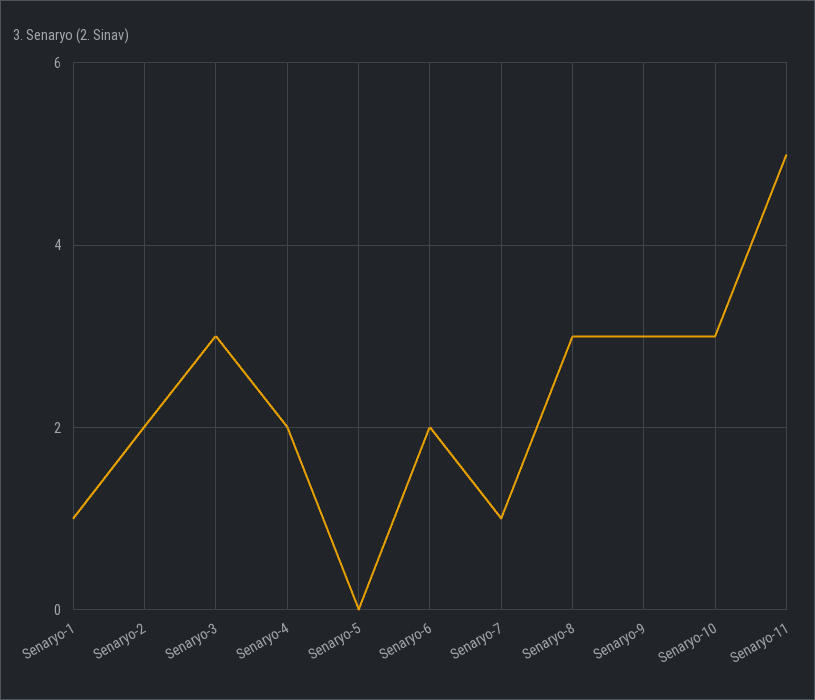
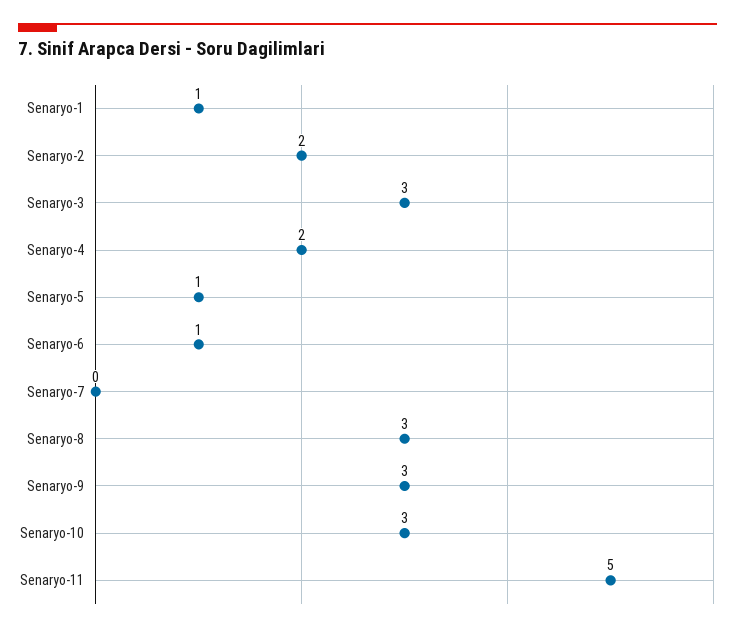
  {
    "Senaryo-1": 1,
    "Senaryo-2": 2,
    "Senaryo-3": 3,
    "Senaryo-4": 2,
-   "Senaryo-5": 0,
+   "Senaryo-5": 1,
-   "Senaryo-6": 2,
+   "Senaryo-6": 1,
-   "Senaryo-7": 1,
+   "Senaryo-7": 0,
    "Senaryo-8": 3,
    "Senaryo-9": 3,
    "Senaryo-10": 3,
    "Senaryo-11": 5
  }

